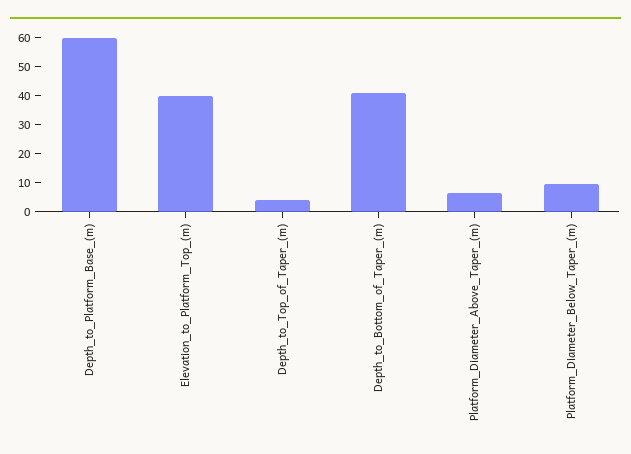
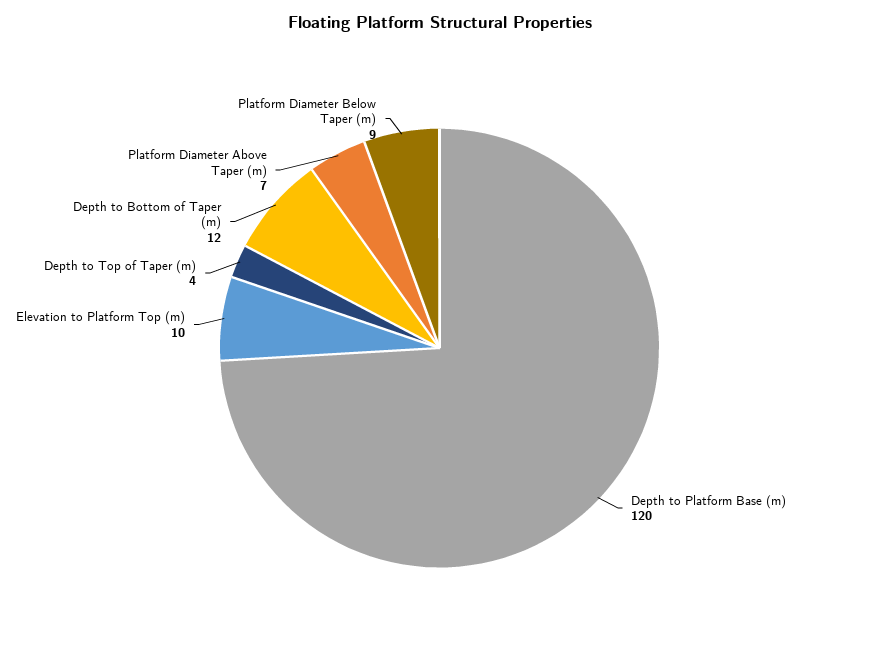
  {
-   "Depth_to_Platform_Base_(m)": 60,
+   "Depth_to_Platform_Base_(m)": 120,
-   "Elevation_to_Platform_Top_(m)": 40,
+   "Elevation_to_Platform_Top_(m)": 10,
    "Depth_to_Top_of_Taper_(m)": 4,
-   "Depth_to_Bottom_of_Taper_(m)": 40,
+   "Depth_to_Bottom_of_Taper_(m)": 12,
    "Platform_Diameter_Above_Taper_(m)": 7,
    "Platform_Diameter_Below_Taper_(m)": 9
  }

